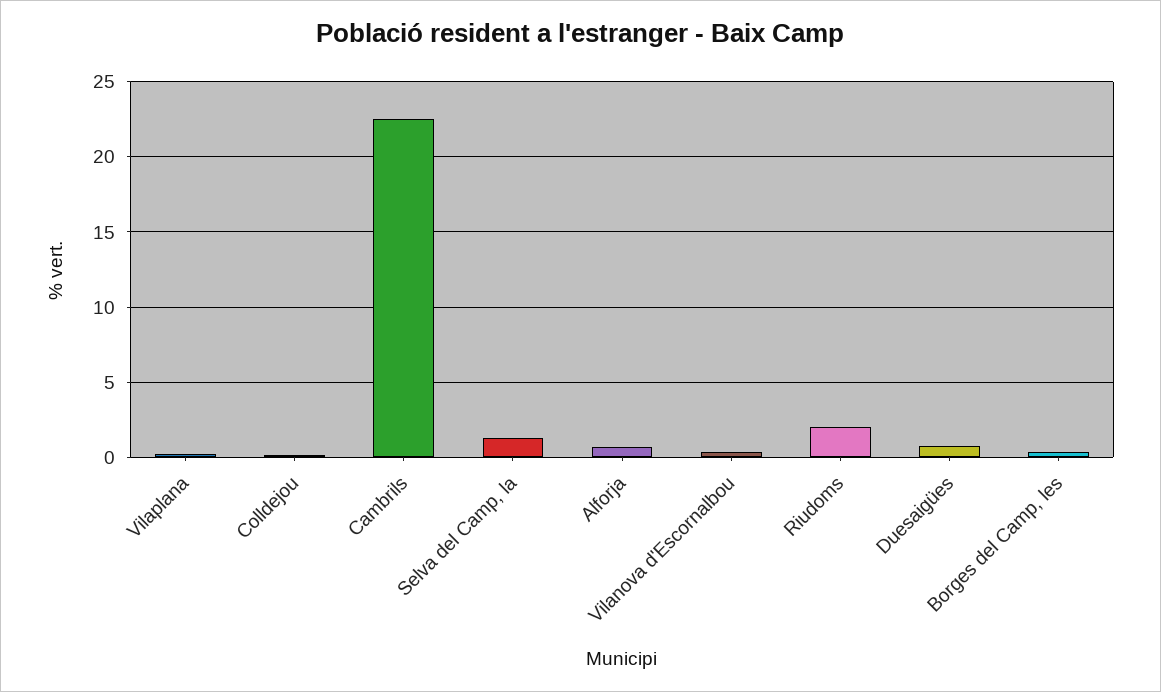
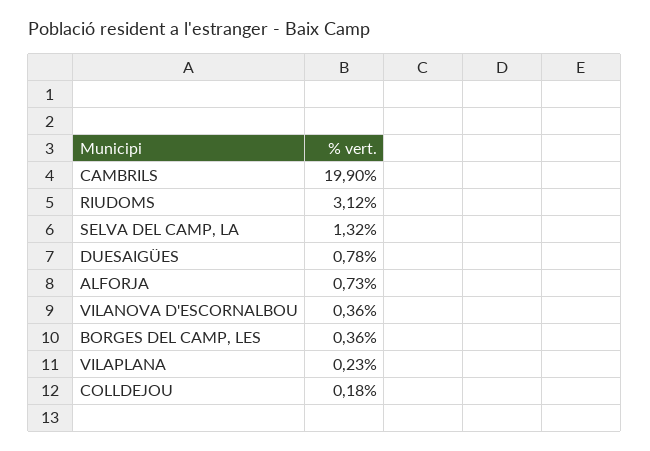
  {
    "Vilaplana": 0.23,
    "Colldejou": 0.18,
-   "Cambrils": 22.5,
+   "Cambrils": 19.9,
    "Selva del Camp, la": 1.32,
    "Alforja": 0.73,
    "Vilanova d'Escornalbou": 0.36,
-   "Riudoms": 2,
+   "Riudoms": 3.12,
    "Duesaigües": 0.78,
    "Borges del Camp, les": 0.36
  }

